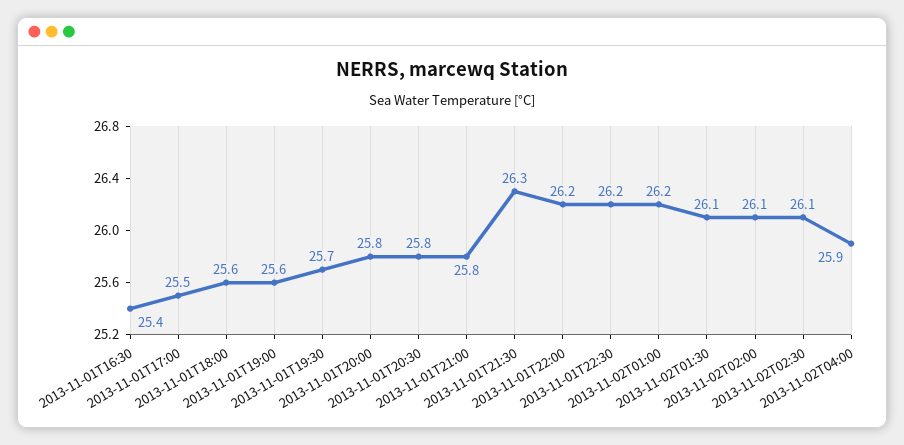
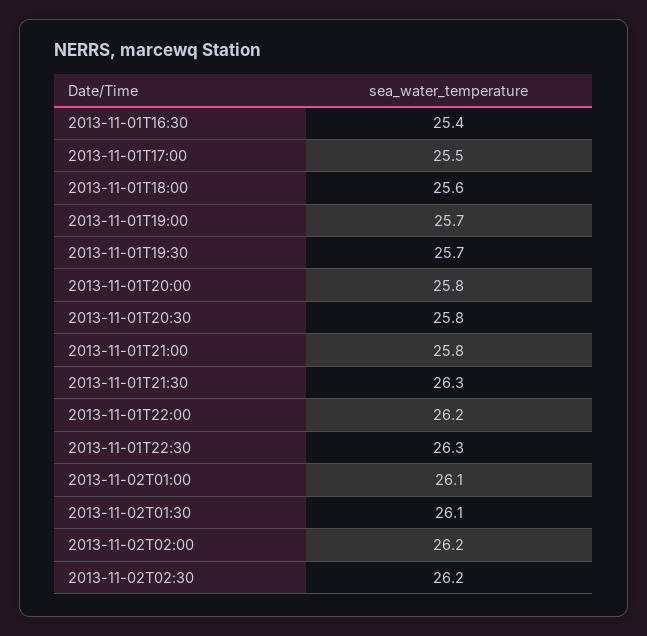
  {
    "2013-11-01T16:30": 25.4,
    "2013-11-01T17:00": 25.5,
    "2013-11-01T18:00": 25.6,
-   "2013-11-01T19:00": 25.6,
+   "2013-11-01T19:00": 25.7,
    "2013-11-01T19:30": 25.7,
    "2013-11-01T20:00": 25.8,
    "2013-11-01T20:30": 25.8,
    "2013-11-01T21:00": 25.8,
    "2013-11-01T21:30": 26.3,
    "2013-11-01T22:00": 26.2,
-   "2013-11-01T22:30": 26.2,
+   "2013-11-01T22:30": 26.3,
-   "2013-11-02T01:00": 26.2,
+   "2013-11-02T01:00": 26.1,
    "2013-11-02T01:30": 26.1,
-   "2013-11-02T02:00": 26.1,
+   "2013-11-02T02:00": 26.2,
-   "2013-11-02T02:30": 26.1,
+   "2013-11-02T02:30": 26.2
-   "2013-11-02T04:00": 25.9
  }

